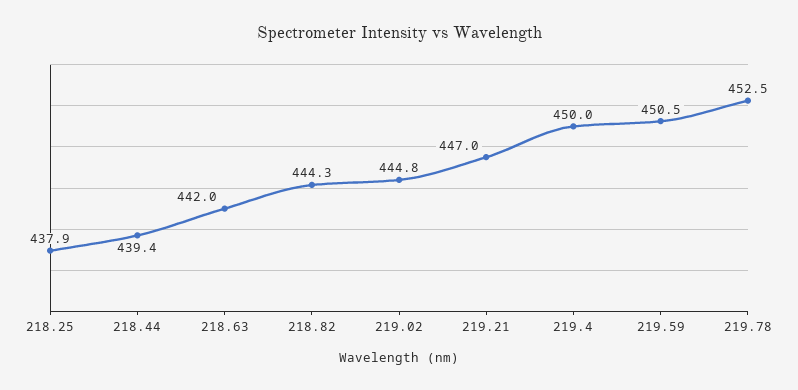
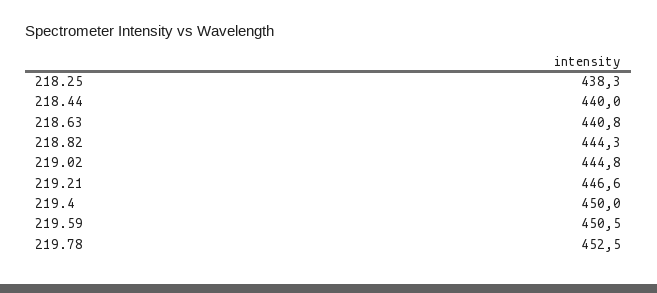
  {
-   "218.25": 437.9,
+   "218.25": 438.3,
-   "218.44": 439.4,
+   "218.44": 440,
-   "218.63": 442,
+   "218.63": 440.8,
    "218.82": 444.3,
    "219.02": 444.8,
-   "219.21": 447,
+   "219.21": 446.6,
    "219.4": 450,
    "219.59": 450.5,
    "219.78": 452.5
  }

